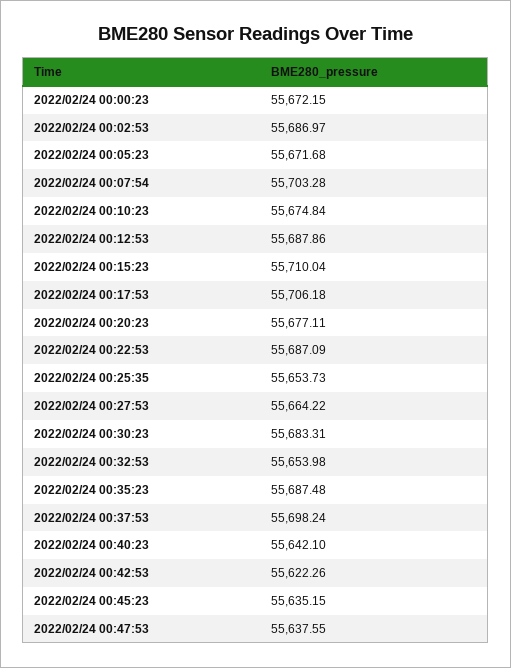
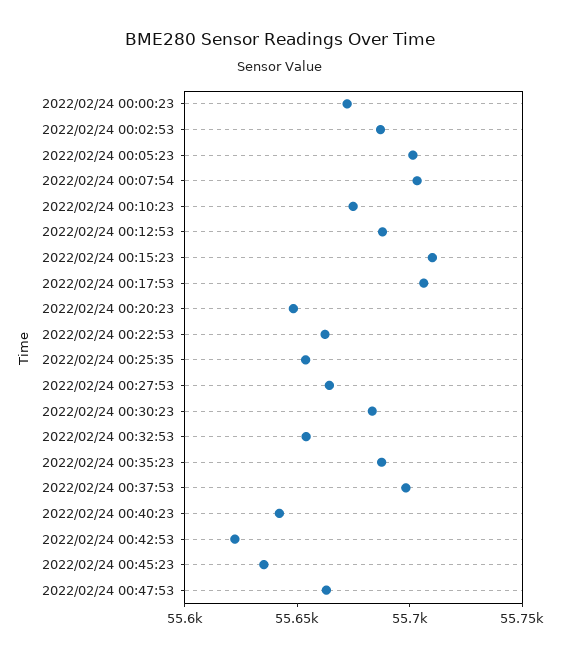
  {
    "2022/02/24 00:00:23": 55672.15,
    "2022/02/24 00:02:53": 55686.97,
-   "2022/02/24 00:05:23": 55671.68,
+   "2022/02/24 00:05:23": 55700,
    "2022/02/24 00:07:54": 55703.28,
    "2022/02/24 00:10:23": 55674.84,
    "2022/02/24 00:12:53": 55687.86,
    "2022/02/24 00:15:23": 55710.04,
    "2022/02/24 00:17:53": 55706.18,
-   "2022/02/24 00:20:23": 55677.11,
+   "2022/02/24 00:20:23": 55650,
-   "2022/02/24 00:22:53": 55687.09,
+   "2022/02/24 00:22:53": 55660,
    "2022/02/24 00:25:35": 55653.73,
    "2022/02/24 00:27:53": 55664.22,
    "2022/02/24 00:30:23": 55683.31,
    "2022/02/24 00:32:53": 55653.98,
    "2022/02/24 00:35:23": 55687.48,
    "2022/02/24 00:37:53": 55698.24,
    "2022/02/24 00:40:23": 55642.1,
    "2022/02/24 00:42:53": 55622.26,
    "2022/02/24 00:45:23": 55635.15,
-   "2022/02/24 00:47:53": 55637.55
+   "2022/02/24 00:47:53": 55660
  }

